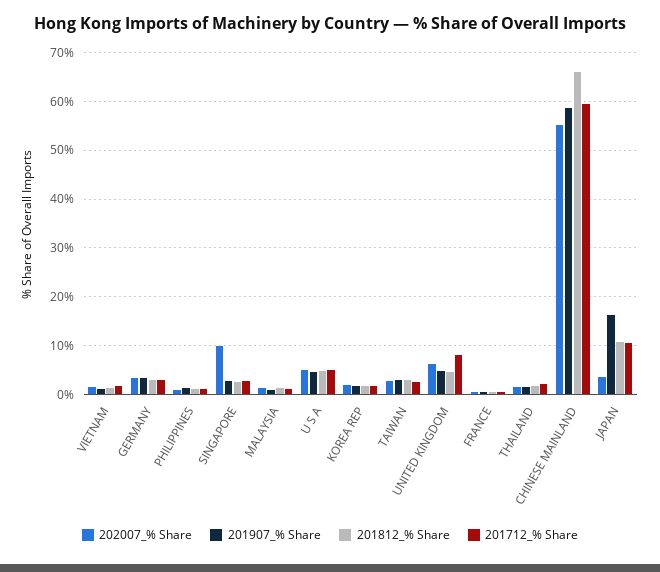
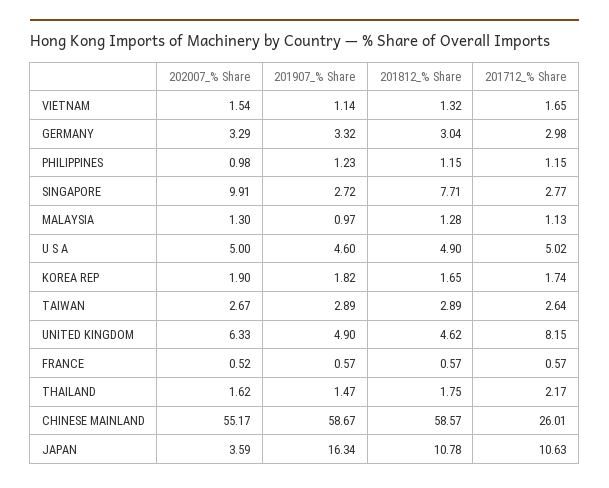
  {
    "202007_% Share": {
      "VIETNAM": 1.54,
      "GERMANY": 3.29,
      "PHILIPPINES": 0.98,
      "SINGAPORE": 9.91,
      "MALAYSIA": 1.3,
      "U S A": 5,
      "KOREA REP": 1.9,
      "TAIWAN": 2.67,
      "UNITED KINGDOM": 6.33,
      "FRANCE": 0.52,
      "THAILAND": 1.62,
      "CHINESE MAINLAND": 55.17,
      "JAPAN": 3.59
    },
    "201907_% Share": {
      "VIETNAM": 1.14,
      "GERMANY": 3.32,
      "PHILIPPINES": 1.23,
      "SINGAPORE": 2.72,
      "MALAYSIA": 0.97,
      "U S A": 4.6,
      "KOREA REP": 1.82,
      "TAIWAN": 2.89,
      "UNITED KINGDOM": 4.9,
      "FRANCE": 0.57,
      "THAILAND": 1.47,
      "CHINESE MAINLAND": 58.67,
      "JAPAN": 16.34
    },
    "201812_% Share": {
      "VIETNAM": 1.32,
      "GERMANY": 3.04,
      "PHILIPPINES": 1.15,
-     "SINGAPORE": 2,
+     "SINGAPORE": 7.71,
      "MALAYSIA": 1.28,
      "U S A": 4.9,
      "KOREA REP": 1.65,
      "TAIWAN": 2.89,
      "UNITED KINGDOM": 4.62,
      "FRANCE": 0.57,
      "THAILAND": 1.75,
-     "CHINESE MAINLAND": 66,
+     "CHINESE MAINLAND": 58.57,
      "JAPAN": 10.78
    },
    "201712_% Share": {
      "VIETNAM": 1.65,
      "GERMANY": 2.98,
      "PHILIPPINES": 1.15,
      "SINGAPORE": 2.77,
      "MALAYSIA": 1.13,
      "U S A": 5.02,
      "KOREA REP": 1.74,
      "TAIWAN": 2.64,
      "UNITED KINGDOM": 8.15,
      "FRANCE": 0.57,
      "THAILAND": 2.17,
-     "CHINESE MAINLAND": 60,
+     "CHINESE MAINLAND": 26.01,
      "JAPAN": 10.63
    }
  }

